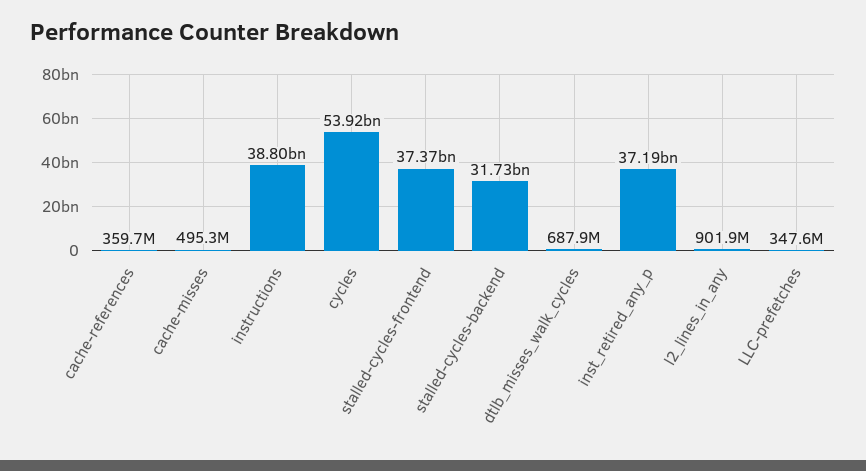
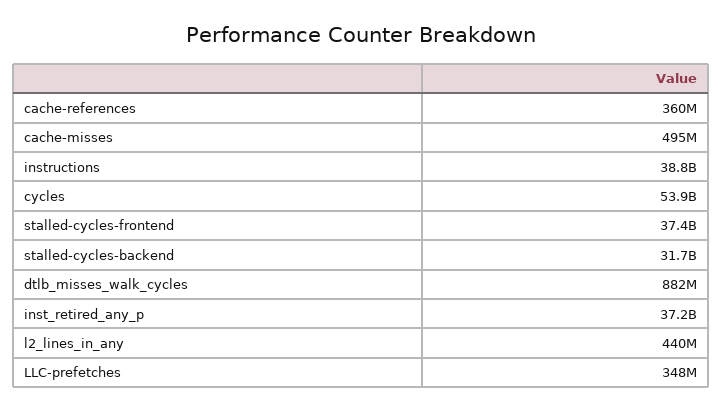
  {
    "cache-references": 359700000,
    "cache-misses": 495300000,
    "instructions": 38800000000,
    "cycles": 53920000000,
    "stalled-cycles-frontend": 37370000000,
    "stalled-cycles-backend": 31730000000,
-   "dtlb_misses_walk_cycles": 687900000,
+   "dtlb_misses_walk_cycles": 882000000,
    "inst_retired_any_p": 37190000000,
-   "l2_lines_in_any": 901900000,
+   "l2_lines_in_any": 440000000,
    "LLC-prefetches": 347600000
  }

